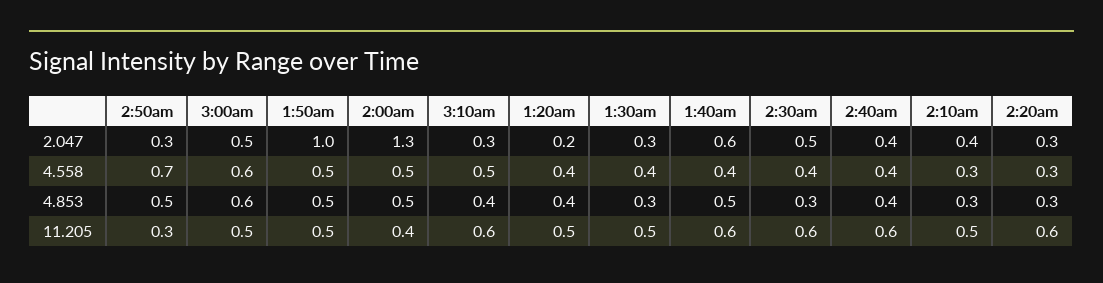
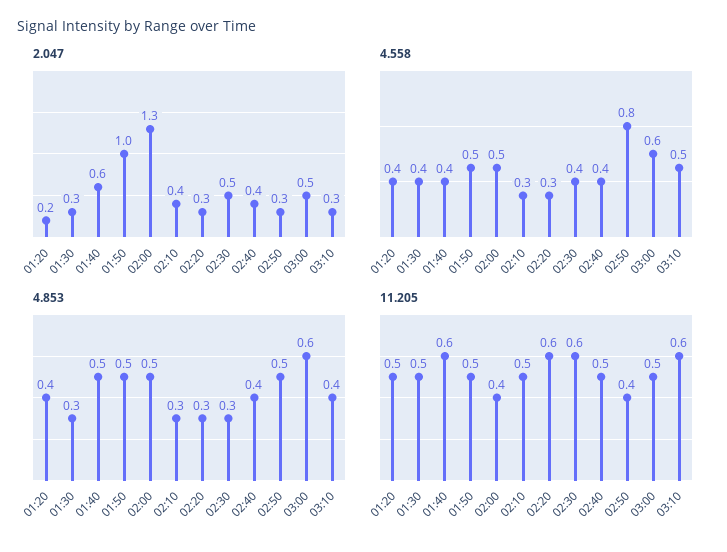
  {
    "2.047": {
      "2:50am": 0.3,
      "3:00am": 0.5,
      "1:50am": 1,
      "2:00am": 1.3,
      "3:10am": 0.3,
      "1:20am": 0.2,
      "1:30am": 0.3,
      "1:40am": 0.6,
      "2:30am": 0.5,
      "2:40am": 0.4,
      "2:10am": 0.4,
      "2:20am": 0.3
    },
    "4.558": {
-     "2:50am": 0.7,
+     "2:50am": 0.8,
      "3:00am": 0.6,
      "1:50am": 0.5,
      "2:00am": 0.5,
      "3:10am": 0.5,
      "1:20am": 0.4,
      "1:30am": 0.4,
      "1:40am": 0.4,
      "2:30am": 0.4,
      "2:40am": 0.4,
      "2:10am": 0.3,
      "2:20am": 0.3
    },
    "4.853": {
      "2:50am": 0.5,
      "3:00am": 0.6,
      "1:50am": 0.5,
      "2:00am": 0.5,
      "3:10am": 0.4,
      "1:20am": 0.4,
      "1:30am": 0.3,
      "1:40am": 0.5,
      "2:30am": 0.3,
      "2:40am": 0.4,
      "2:10am": 0.3,
      "2:20am": 0.3
    },
    "11.205": {
-     "2:50am": 0.3,
+     "2:50am": 0.4,
      "3:00am": 0.5,
      "1:50am": 0.5,
      "2:00am": 0.4,
      "3:10am": 0.6,
      "1:20am": 0.5,
      "1:30am": 0.5,
      "1:40am": 0.6,
      "2:30am": 0.6,
-     "2:40am": 0.6,
+     "2:40am": 0.5,
      "2:10am": 0.5,
      "2:20am": 0.6
    }
  }

